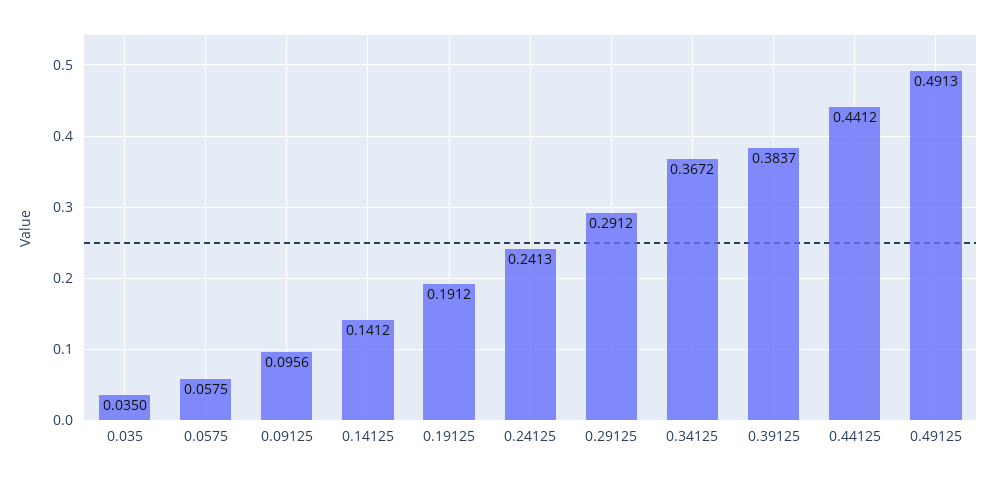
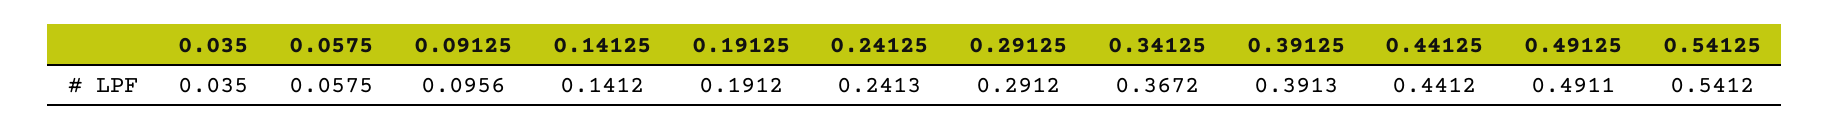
  {
    "0.035": 0.035,
    "0.0575": 0.0575,
    "0.09125": 0.0956,
    "0.14125": 0.1412,
    "0.19125": 0.1912,
    "0.24125": 0.2413,
    "0.29125": 0.2912,
    "0.34125": 0.3672,
-   "0.39125": 0.3837,
+   "0.39125": 0.3913,
    "0.44125": 0.4412,
-   "0.49125": 0.4913
+   "0.49125": 0.4911,
+   "0.54125": 0.5412
  }

